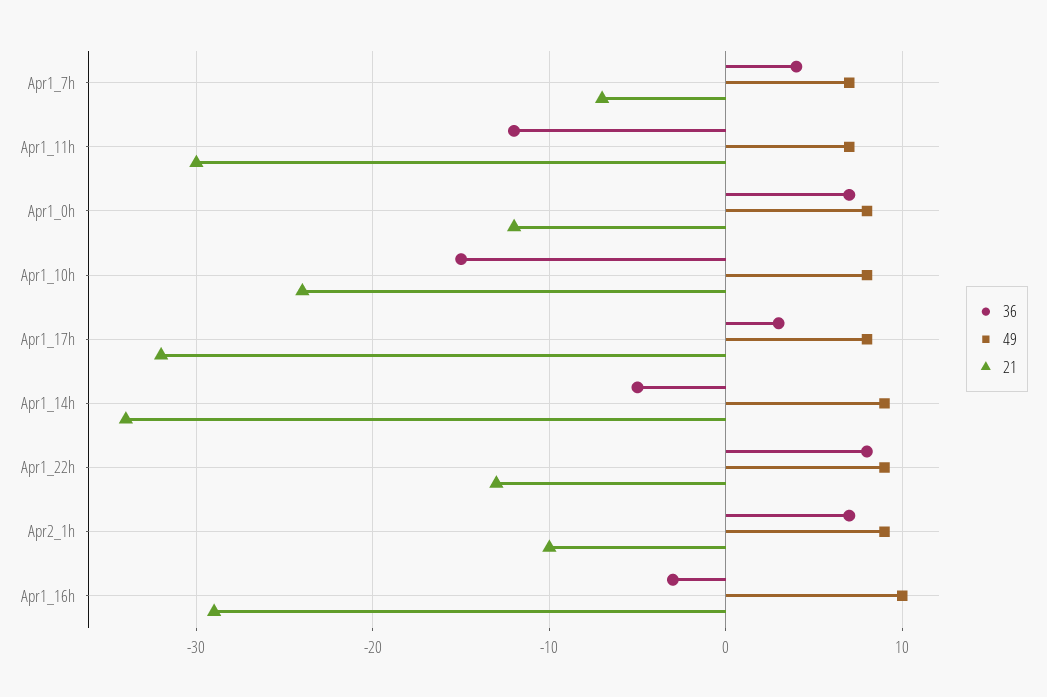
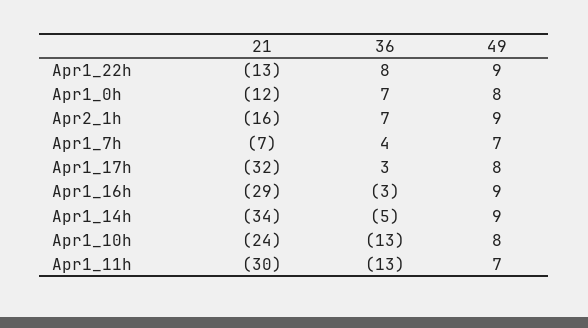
  {
    "36": {
      "Apr1_7h": 4,
-     "Apr1_11h": -12,
+     "Apr1_11h": -13,
      "Apr1_0h": 7,
-     "Apr1_10h": -15,
+     "Apr1_10h": -13,
      "Apr1_17h": 3,
      "Apr1_14h": -5,
      "Apr1_22h": 8,
      "Apr2_1h": 7,
      "Apr1_16h": -3
    },
    "49": {
      "Apr1_7h": 7,
      "Apr1_11h": 7,
      "Apr1_0h": 8,
      "Apr1_10h": 8,
      "Apr1_17h": 8,
      "Apr1_14h": 9,
      "Apr1_22h": 9,
      "Apr2_1h": 9,
-     "Apr1_16h": 10
+     "Apr1_16h": 9
    },
    "21": {
      "Apr1_7h": -7,
      "Apr1_11h": -30,
      "Apr1_0h": -12,
      "Apr1_10h": -24,
      "Apr1_17h": -32,
      "Apr1_14h": -34,
      "Apr1_22h": -13,
-     "Apr2_1h": -10,
+     "Apr2_1h": -16,
      "Apr1_16h": -29
    }
  }

